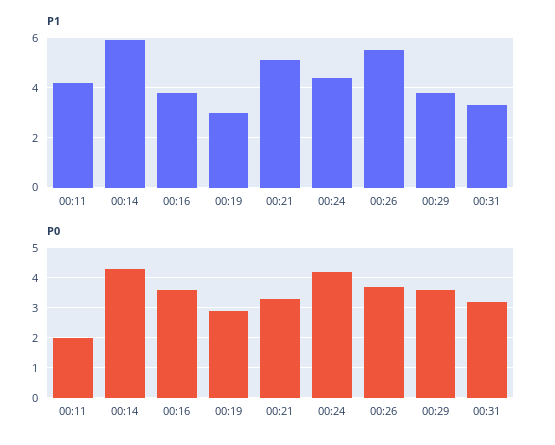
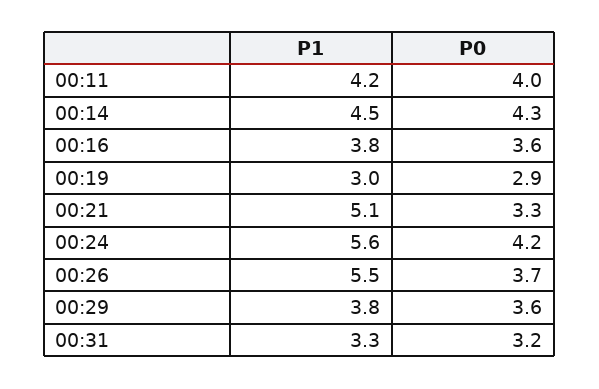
  {
    "P1": {
      "00:11": 4.2,
-     "00:14": 6,
+     "00:14": 4.5,
      "00:16": 3.8,
      "00:19": 3,
      "00:21": 5.1,
-     "00:24": 4.5,
+     "00:24": 5.6,
      "00:26": 5.5,
      "00:29": 3.8,
      "00:31": 3.3
    },
    "P0": {
-     "00:11": 2,
+     "00:11": 4,
      "00:14": 4.3,
      "00:16": 3.6,
      "00:19": 2.9,
      "00:21": 3.3,
      "00:24": 4.2,
      "00:26": 3.7,
      "00:29": 3.6,
      "00:31": 3.2
    }
  }

